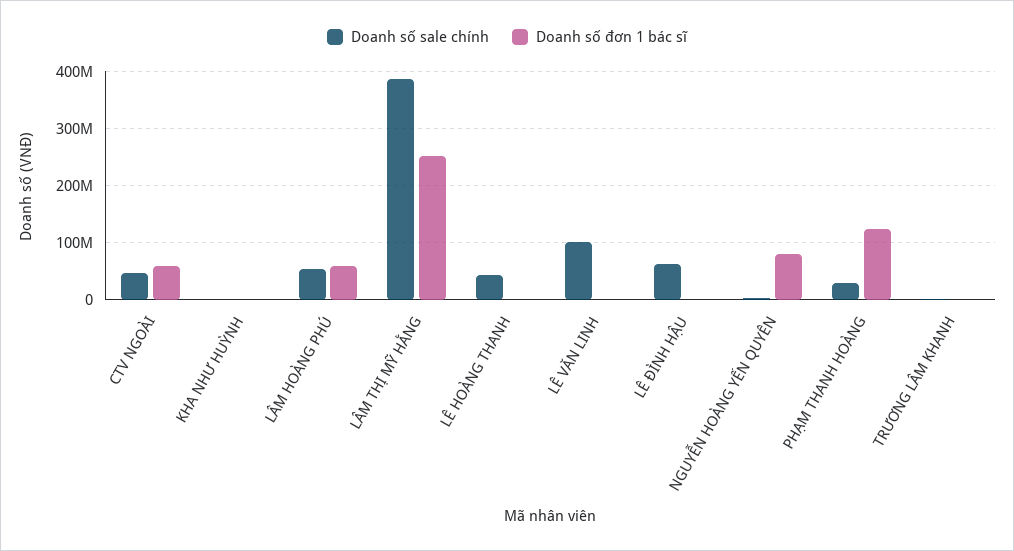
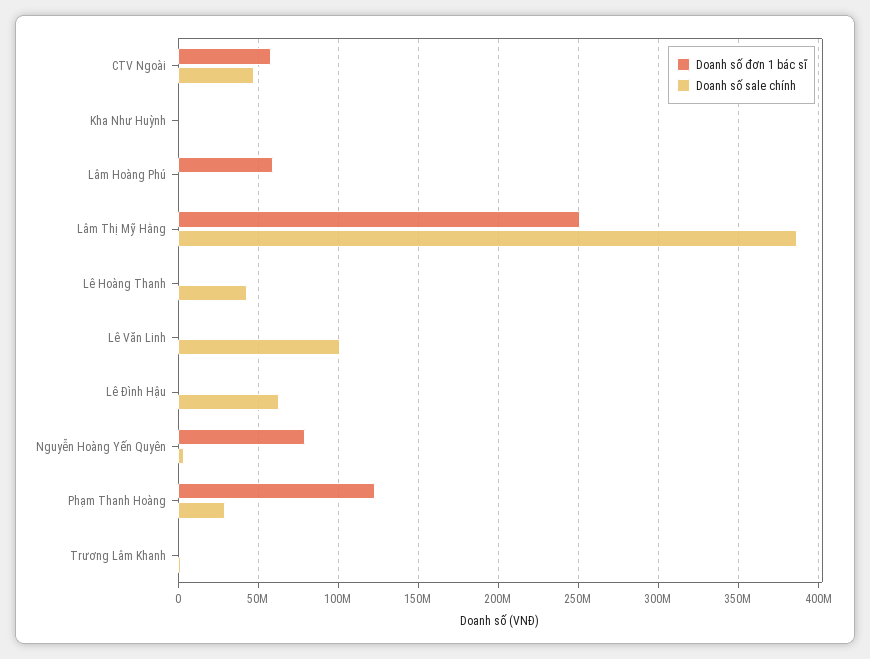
  {
    "Doanh số sale chính": {
      "CTV NGOÀI": 45000000,
      "KHA NHƯ HUỲNH": 0,
-     "LÂM HOÀNG PHÚ": 60000000,
+     "LÂM HOÀNG PHÚ": 0,
      "LÂM THỊ MỸ HẰNG": 385000000,
      "LÊ HOÀNG THANH": 45000000,
      "LÊ VĂN LINH": 100000000,
      "LÊ ĐÌNH HẬU": 65000000,
      "NGUYỄN HOÀNG YẾN QUYÊN": 5000000,
      "PHẠM THANH HOÀNG": 30000000,
      "TRƯƠNG LÂM KHANH": 0
    },
    "Doanh số đơn 1 bác sĩ": {
      "CTV NGOÀI": 60000000,
      "KHA NHƯ HUỲNH": 0,
      "LÂM HOÀNG PHÚ": 60000000,
      "LÂM THỊ MỸ HẰNG": 250000000,
      "LÊ HOÀNG THANH": 0,
      "LÊ VĂN LINH": 0,
      "LÊ ĐÌNH HẬU": 0,
      "NGUYỄN HOÀNG YẾN QUYÊN": 80000000,
      "PHẠM THANH HOÀNG": 125000000,
      "TRƯƠNG LÂM KHANH": 0
    }
  }

